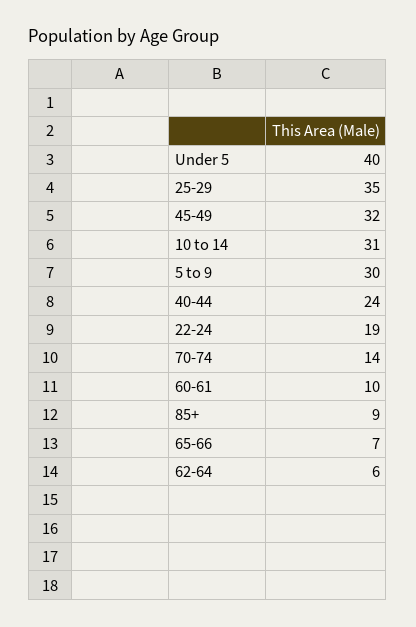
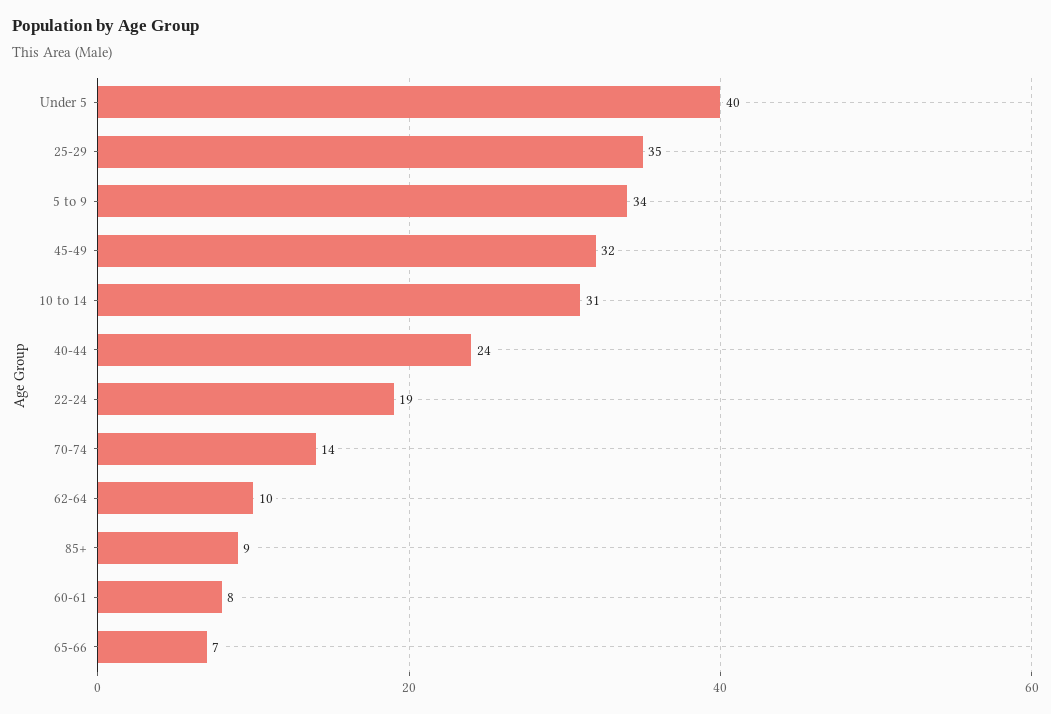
  {
    "Under 5": 40,
    "25-29": 35,
    "45-49": 32,
    "10 to 14": 31,
-   "5 to 9": 30,
+   "5 to 9": 34,
    "40-44": 24,
    "22-24": 19,
    "70-74": 14,
-   "60-61": 10,
+   "60-61": 8,
    "85+": 9,
    "65-66": 7,
-   "62-64": 6
+   "62-64": 10
  }

